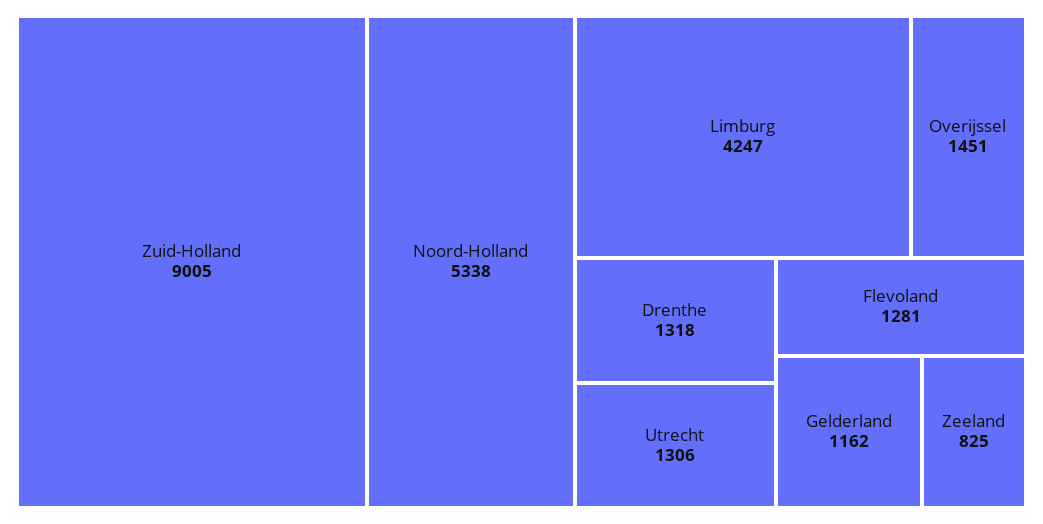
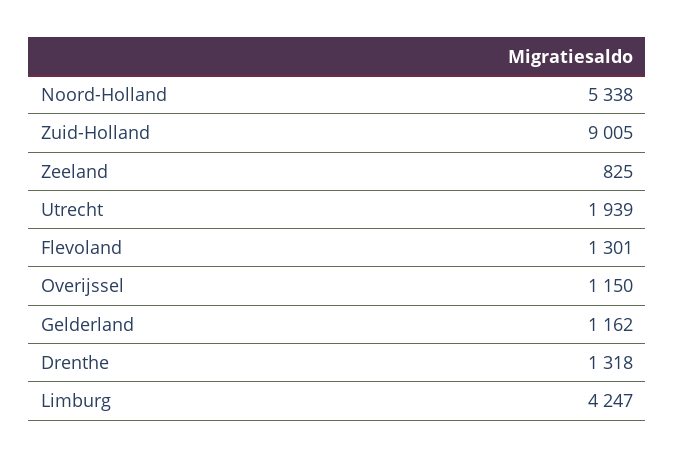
  {
    "Zuid-Holland": 9005,
    "Noord-Holland": 5338,
    "Limburg": 4247,
-   "Overijssel": 1451,
+   "Overijssel": 1150,
    "Drenthe": 1318,
-   "Utrecht": 1306,
+   "Utrecht": 1939,
-   "Flevoland": 1281,
+   "Flevoland": 1301,
    "Gelderland": 1162,
    "Zeeland": 825
  }

